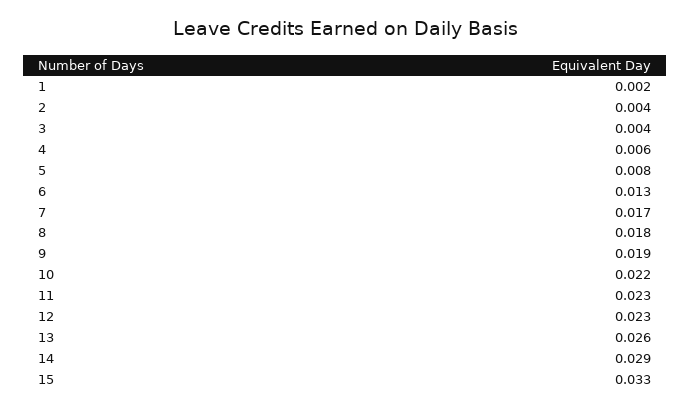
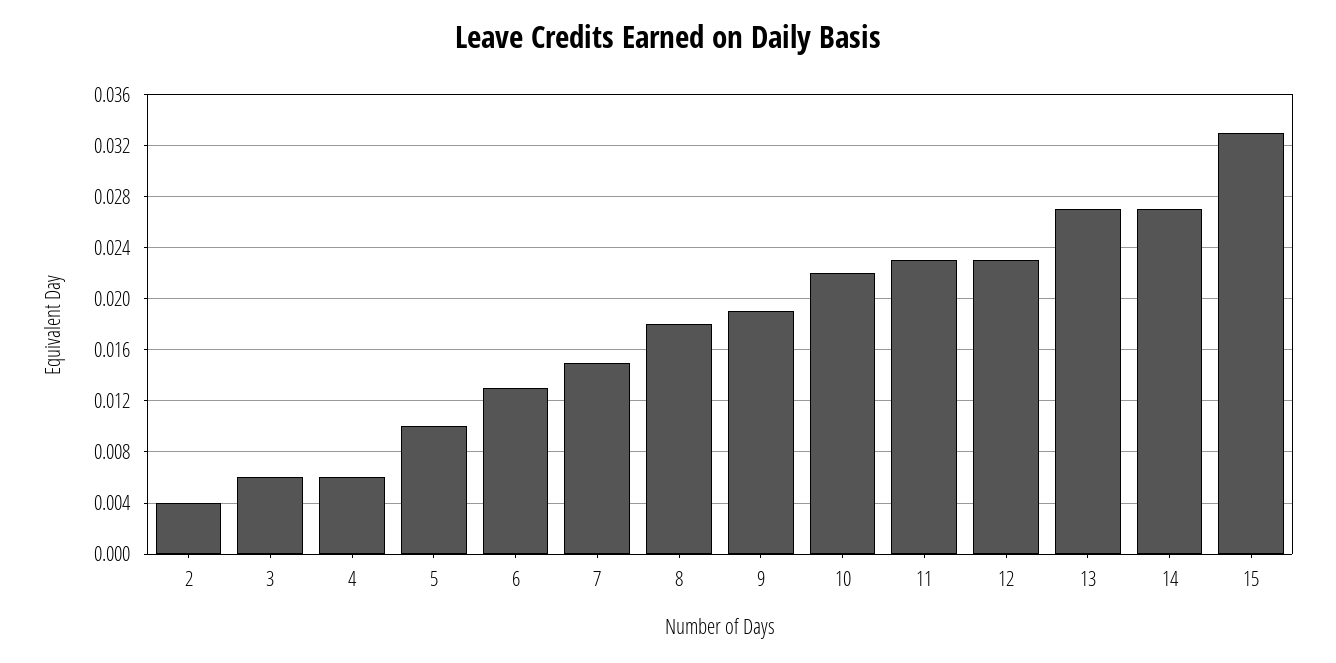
  {
-   "1": 0.002,
    "2": 0.004,
-   "3": 0.004,
+   "3": 0.006,
    "4": 0.006,
-   "5": 0.008,
+   "5": 0.01,
    "6": 0.013,
-   "7": 0.017,
+   "7": 0.015,
    "8": 0.018,
    "9": 0.019,
    "10": 0.022,
    "11": 0.023,
    "12": 0.023,
-   "13": 0.026,
+   "13": 0.027,
-   "14": 0.029,
+   "14": 0.027,
    "15": 0.033
  }

